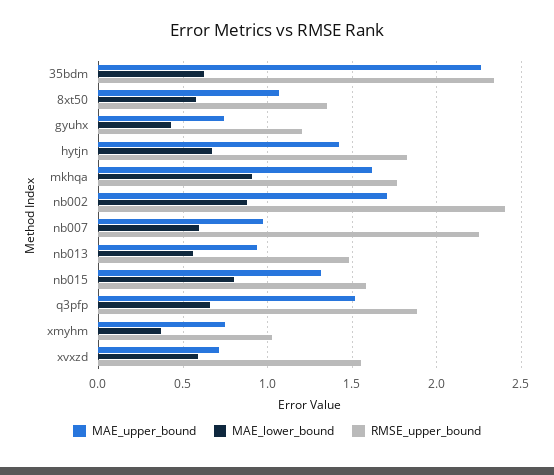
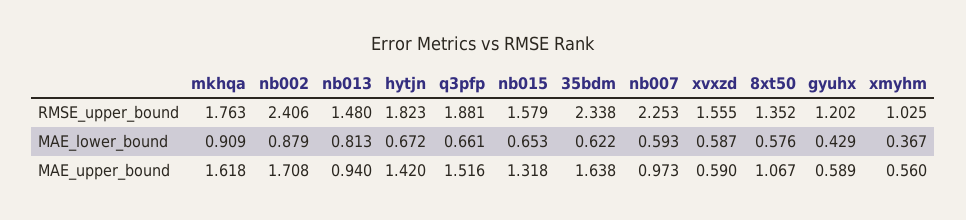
  {
    "MAE_upper_bound": {
-     "35bdm": 2.25,
+     "35bdm": 1.638,
      "8xt50": 1.067,
-     "gyuhx": 0.75,
+     "gyuhx": 0.589,
      "hytjn": 1.42,
      "mkhqa": 1.618,
      "nb002": 1.708,
      "nb007": 0.973,
      "nb013": 0.94,
      "nb015": 1.318,
      "q3pfp": 1.516,
-     "xmyhm": 0.75,
+     "xmyhm": 0.56,
-     "xvxzd": 0.7
+     "xvxzd": 0.59
    },
    "MAE_lower_bound": {
      "35bdm": 0.622,
      "8xt50": 0.576,
      "gyuhx": 0.429,
      "hytjn": 0.672,
      "mkhqa": 0.909,
      "nb002": 0.879,
      "nb007": 0.593,
-     "nb013": 0.55,
+     "nb013": 0.813,
-     "nb015": 0.8,
+     "nb015": 0.653,
      "q3pfp": 0.661,
      "xmyhm": 0.367,
      "xvxzd": 0.587
    },
    "RMSE_upper_bound": {
      "35bdm": 2.338,
      "8xt50": 1.352,
      "gyuhx": 1.202,
      "hytjn": 1.823,
      "mkhqa": 1.763,
      "nb002": 2.406,
      "nb007": 2.253,
      "nb013": 1.48,
      "nb015": 1.579,
      "q3pfp": 1.881,
      "xmyhm": 1.025,
      "xvxzd": 1.555
    }
  }

